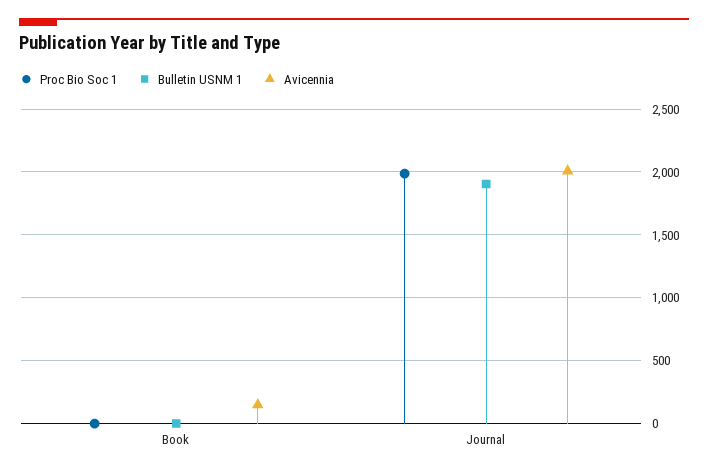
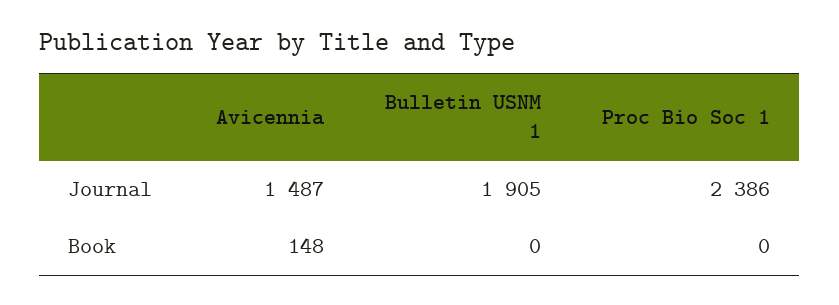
  {
    "Proc Bio Soc 1": {
      "Book": 0,
-     "Journal": 2000
+     "Journal": 2386
    },
    "Bulletin USNM 1": {
      "Book": 0,
      "Journal": 1905
    },
    "Avicennia": {
      "Book": 148,
-     "Journal": 2000
+     "Journal": 1487
    }
  }

